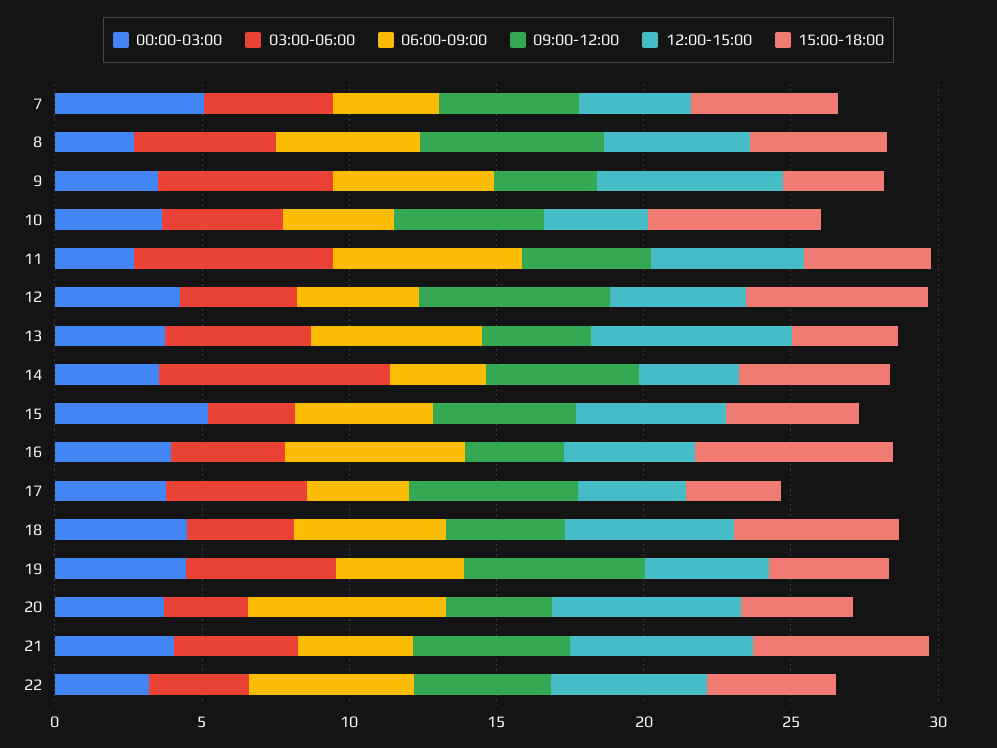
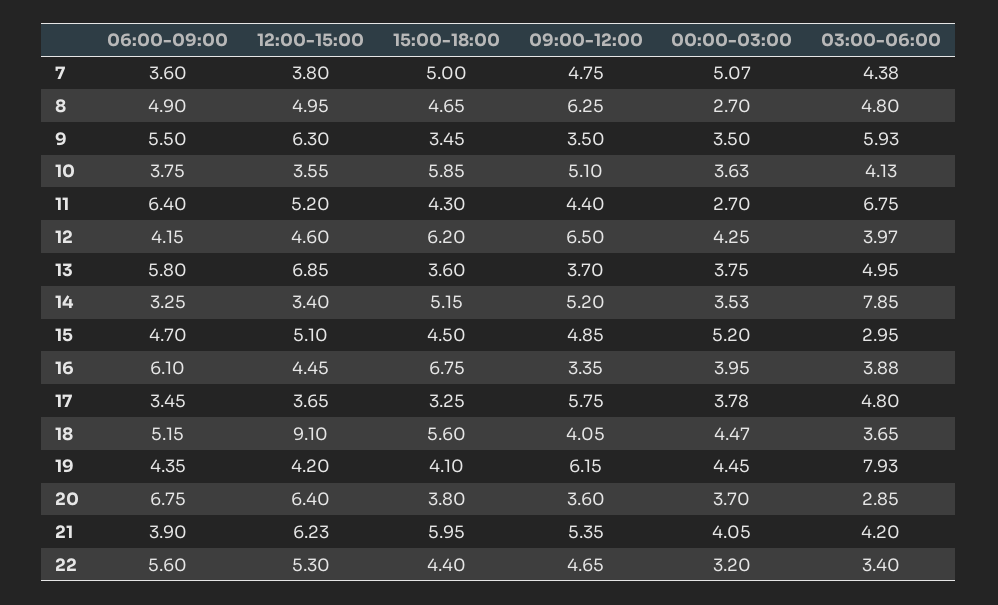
  {
    "00:00-03:00": {
      "7": 5.07,
      "8": 2.7,
      "9": 3.5,
      "10": 3.63,
      "11": 2.7,
      "12": 4.25,
      "13": 3.75,
      "14": 3.53,
      "15": 5.2,
      "16": 3.95,
      "17": 3.78,
      "18": 4.47,
      "19": 4.45,
      "20": 3.7,
      "21": 4.05,
      "22": 3.2
    },
    "03:00-06:00": {
      "7": 4.38,
      "8": 4.8,
      "9": 5.93,
      "10": 4.13,
      "11": 6.75,
      "12": 3.97,
      "13": 4.95,
      "14": 7.85,
      "15": 2.95,
      "16": 3.88,
      "17": 4.8,
      "18": 3.65,
-     "19": 5,
+     "19": 7.93,
      "20": 2.85,
      "21": 4.2,
      "22": 3.4
    },
    "06:00-09:00": {
      "7": 3.6,
      "8": 4.9,
      "9": 5.5,
      "10": 3.75,
      "11": 6.4,
      "12": 4.15,
      "13": 5.8,
      "14": 3.25,
      "15": 4.7,
      "16": 6.1,
      "17": 3.45,
      "18": 5.15,
      "19": 4.35,
      "20": 6.75,
      "21": 3.9,
      "22": 5.6
    },
    "09:00-12:00": {
      "7": 4.75,
      "8": 6.25,
      "9": 3.5,
      "10": 5.1,
      "11": 4.4,
      "12": 6.5,
      "13": 3.7,
      "14": 5.2,
      "15": 4.85,
      "16": 3.35,
      "17": 5.75,
      "18": 4.05,
      "19": 6.15,
      "20": 3.6,
      "21": 5.35,
      "22": 4.65
    },
    "12:00-15:00": {
      "7": 3.8,
      "8": 4.95,
      "9": 6.3,
      "10": 3.55,
      "11": 5.2,
      "12": 4.6,
      "13": 6.85,
      "14": 3.4,
      "15": 5.1,
      "16": 4.45,
      "17": 3.65,
-     "18": 6,
+     "18": 9.1,
      "19": 4.2,
      "20": 6.4,
      "21": 6.23,
      "22": 5.3
    },
    "15:00-18:00": {
      "7": 5,
      "8": 4.65,
      "9": 3.45,
      "10": 5.85,
      "11": 4.3,
      "12": 6.2,
      "13": 3.6,
      "14": 5.15,
      "15": 4.5,
      "16": 6.75,
      "17": 3.25,
      "18": 5.6,
      "19": 4.1,
      "20": 3.8,
      "21": 5.95,
      "22": 4.4
    }
  }

